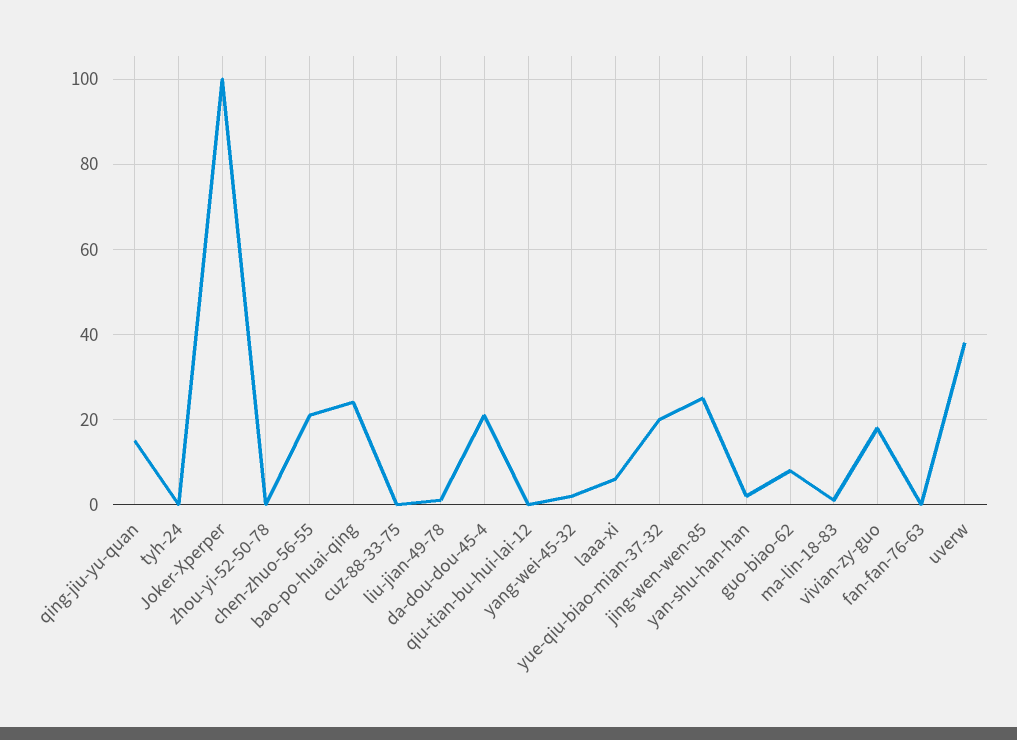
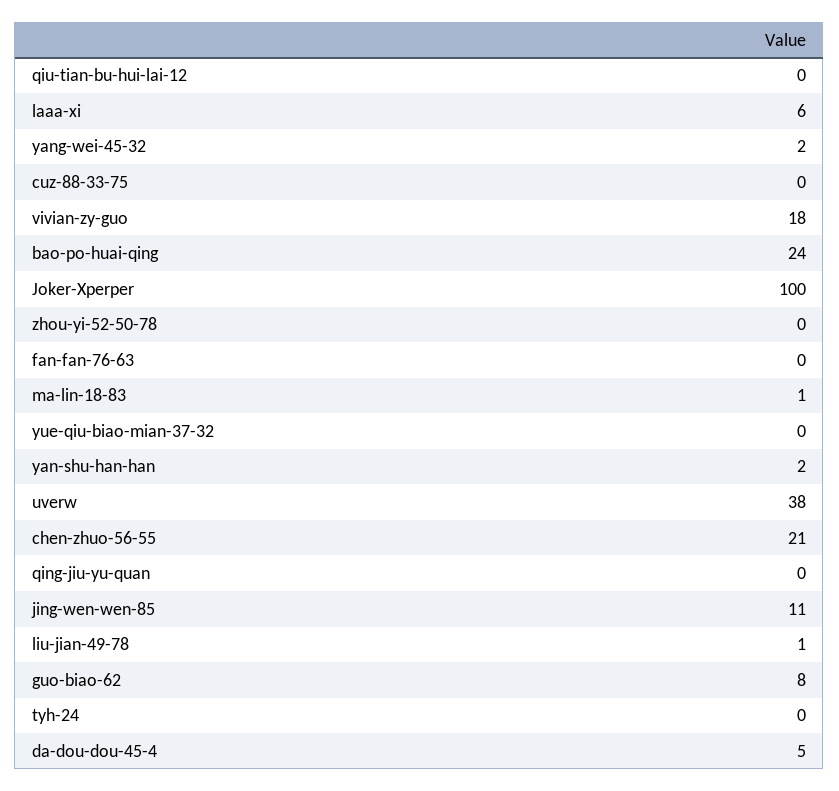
  {
-   "qing-jiu-yu-quan": 15,
+   "qing-jiu-yu-quan": 0,
    "tyh-24": 0,
    "Joker-Xperper": 100,
    "zhou-yi-52-50-78": 0,
    "chen-zhuo-56-55": 21,
    "bao-po-huai-qing": 24,
    "cuz-88-33-75": 0,
    "liu-jian-49-78": 1,
-   "da-dou-dou-45-4": 20,
+   "da-dou-dou-45-4": 5,
    "qiu-tian-bu-hui-lai-12": 0,
    "yang-wei-45-32": 2,
    "laaa-xi": 6,
-   "yue-qiu-biao-mian-37-32": 20,
+   "yue-qiu-biao-mian-37-32": 0,
-   "jing-wen-wen-85": 25,
+   "jing-wen-wen-85": 11,
    "yan-shu-han-han": 2,
    "guo-biao-62": 8,
    "ma-lin-18-83": 1,
    "vivian-zy-guo": 18,
    "fan-fan-76-63": 0,
    "uverw": 38
  }

